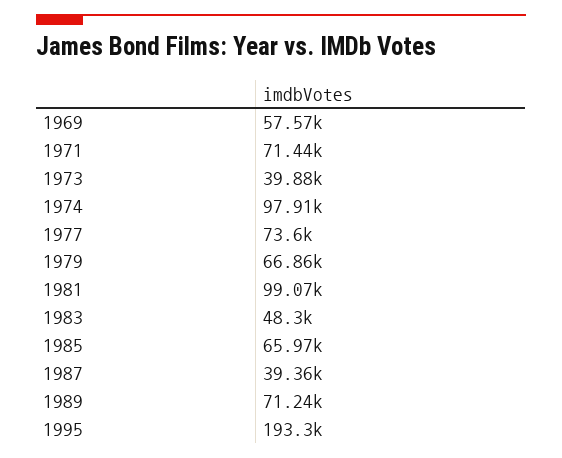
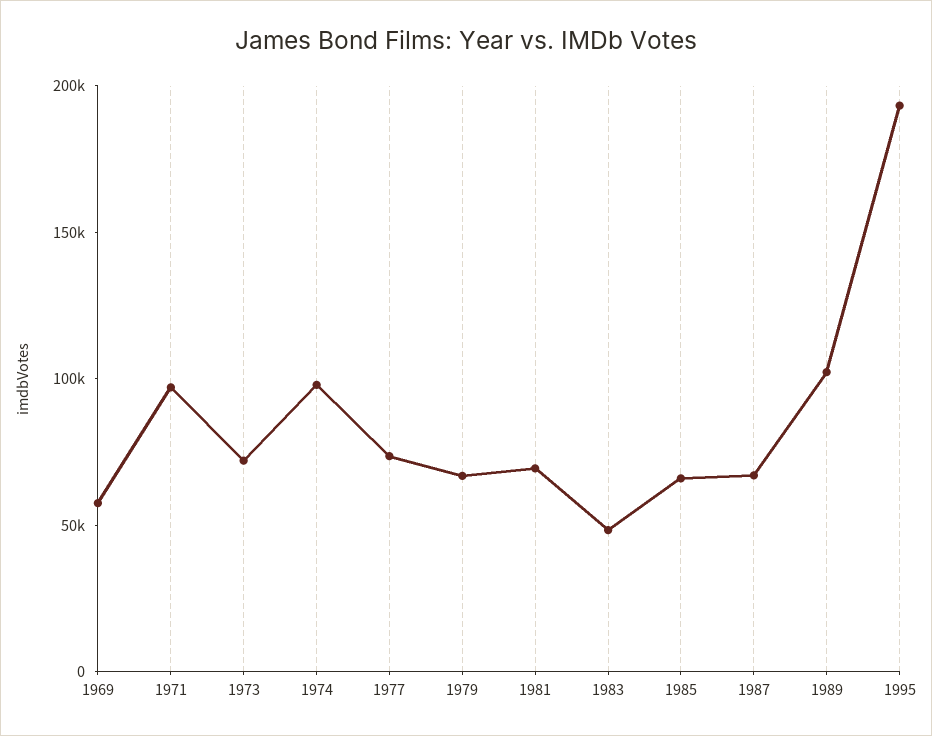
  {
    "1969": 57570,
-   "1971": 71440,
+   "1971": 100000,
-   "1973": 39880,
+   "1973": 70000,
    "1974": 97910,
    "1977": 73600,
    "1979": 66860,
-   "1981": 99070,
+   "1981": 70000,
    "1983": 48300,
    "1985": 65970,
-   "1987": 39360,
+   "1987": 70000,
-   "1989": 71240,
+   "1989": 100000,
    "1995": 193300
  }

